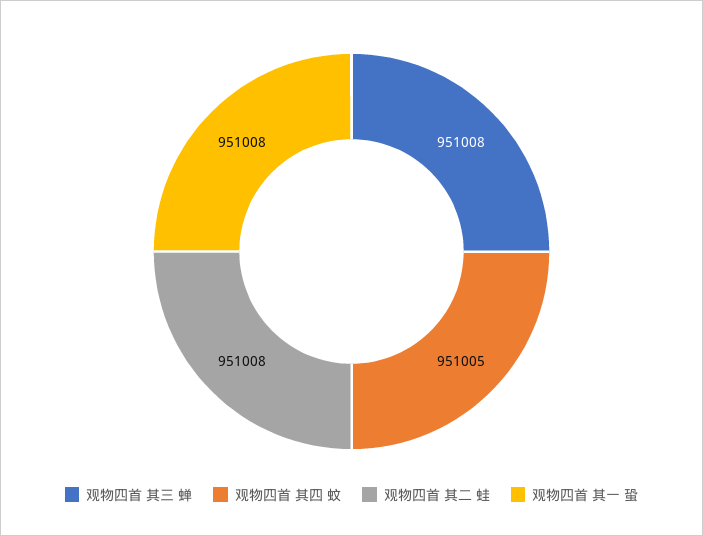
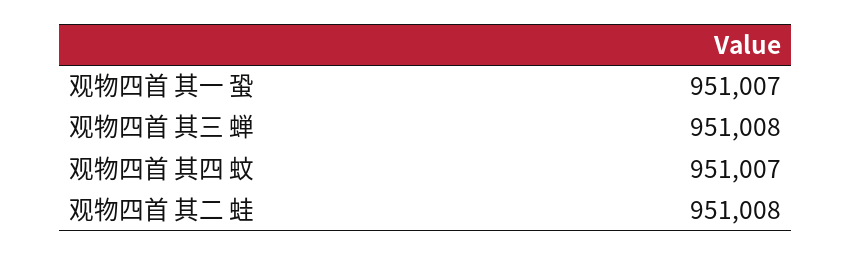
  {
    "观物四首 其三 蝉": 951008,
-   "观物四首 其四 蚊": 951005,
+   "观物四首 其四 蚊": 951007,
    "观物四首 其二 蛙": 951008,
-   "观物四首 其一 蛩": 951008
+   "观物四首 其一 蛩": 951007
  }

